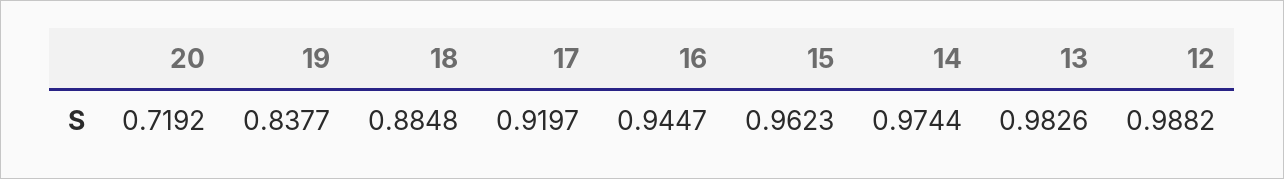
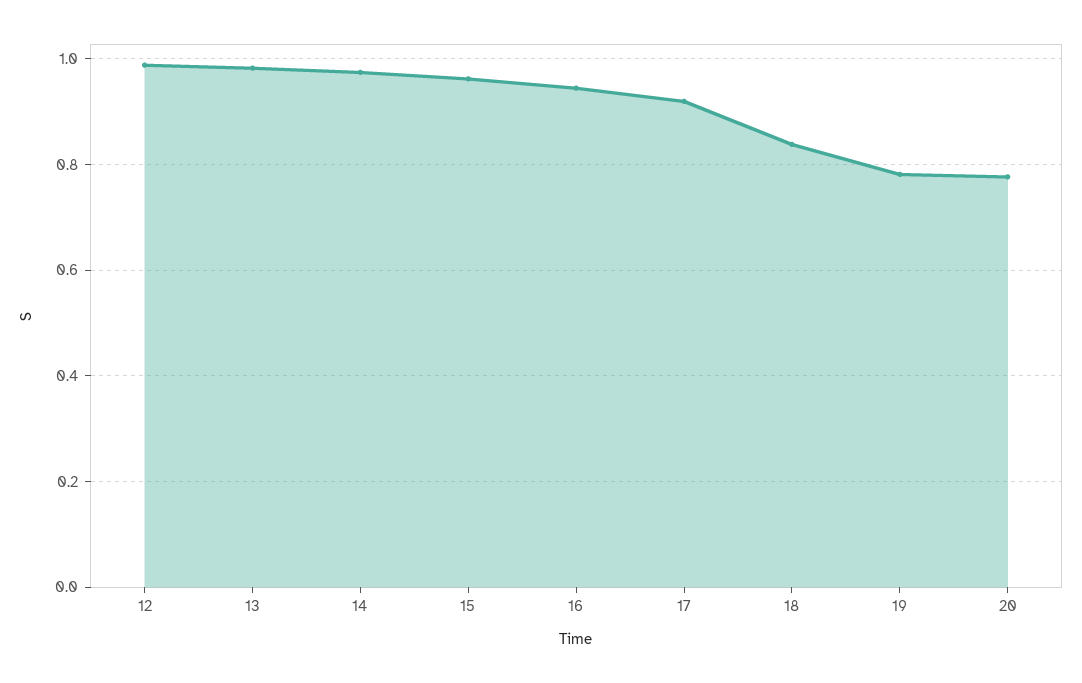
  {
-   "20": 0.7192,
+   "20": 0.78,
-   "19": 0.8377,
+   "19": 0.78,
-   "18": 0.8848,
+   "18": 0.84,
    "17": 0.9197,
    "16": 0.9447,
    "15": 0.9623,
    "14": 0.9744,
    "13": 0.9826,
    "12": 0.9882
  }

